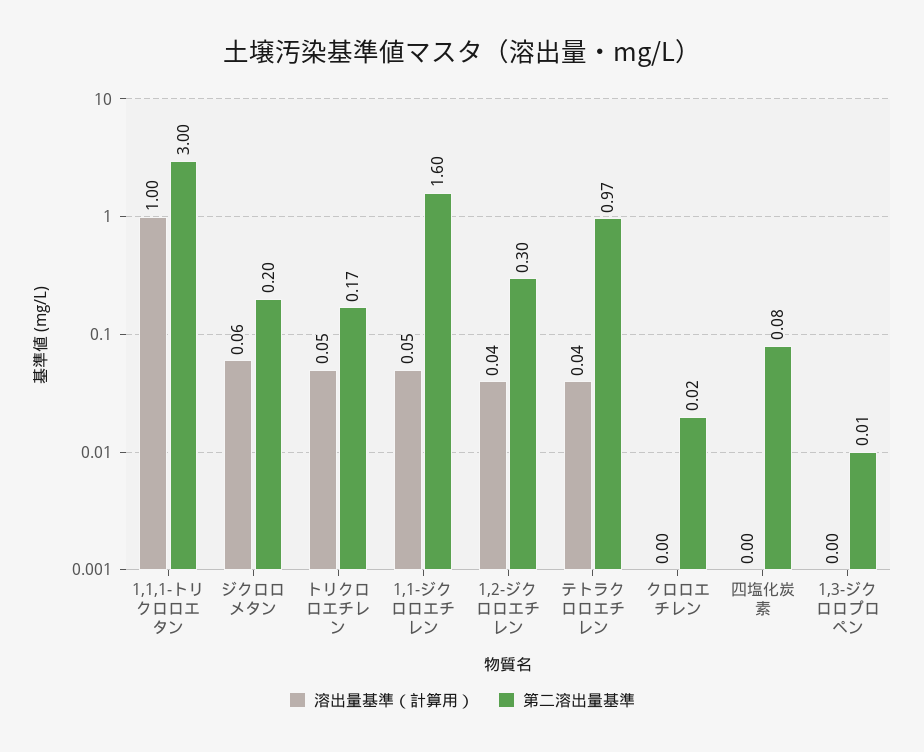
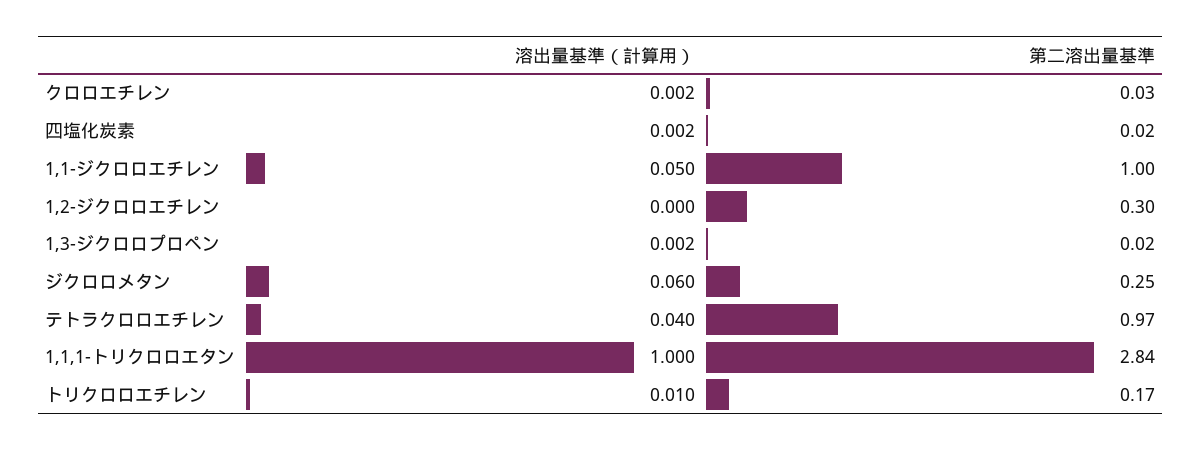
  {
    "溶出量基準（計算用）": {
      "1,1,1-トリクロロエタン": 1,
      "ジクロロメタン": 0.06,
-     "トリクロロエチレン": 0.05,
+     "トリクロロエチレン": 0.01,
      "1,1-ジクロロエチレン": 0.05,
-     "1,2-ジクロロエチレン": 0.04,
+     "1,2-ジクロロエチレン": 0,
      "テトラクロロエチレン": 0.04,
      "クロロエチレン": 0.002,
      "四塩化炭素": 0.002,
      "1,3-ジクロロプロペン": 0.002
    },
    "第二溶出量基準": {
-     "1,1,1-トリクロロエタン": 3,
+     "1,1,1-トリクロロエタン": 2.84,
-     "ジクロロメタン": 0.2,
+     "ジクロロメタン": 0.25,
      "トリクロロエチレン": 0.17,
-     "1,1-ジクロロエチレン": 1.6,
+     "1,1-ジクロロエチレン": 1,
      "1,2-ジクロロエチレン": 0.3,
      "テトラクロロエチレン": 0.97,
-     "クロロエチレン": 0.02,
+     "クロロエチレン": 0.03,
-     "四塩化炭素": 0.08,
+     "四塩化炭素": 0.02,
-     "1,3-ジクロロプロペン": 0.01
+     "1,3-ジクロロプロペン": 0.02
    }
  }

